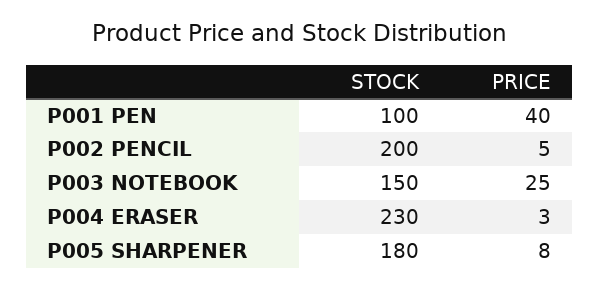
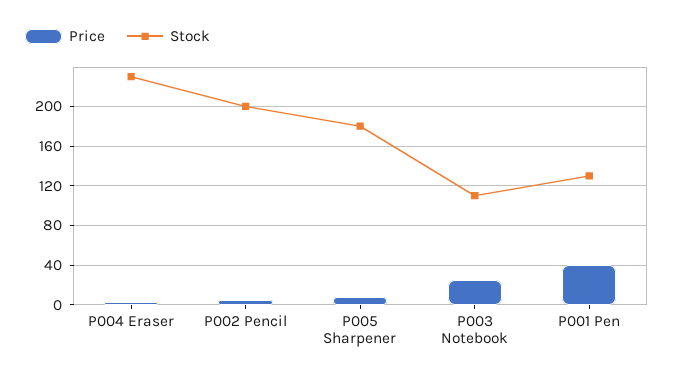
  {
    "STOCK": {
-     "P001 PEN": 100,
+     "P001 PEN": 130,
      "P002 PENCIL": 200,
-     "P003 NOTEBOOK": 150,
+     "P003 NOTEBOOK": 110,
      "P004 ERASER": 230,
      "P005 SHARPENER": 180
    },
    "PRICE": {
      "P001 PEN": 40,
      "P002 PENCIL": 5,
      "P003 NOTEBOOK": 25,
      "P004 ERASER": 3,
      "P005 SHARPENER": 8
    }
  }

